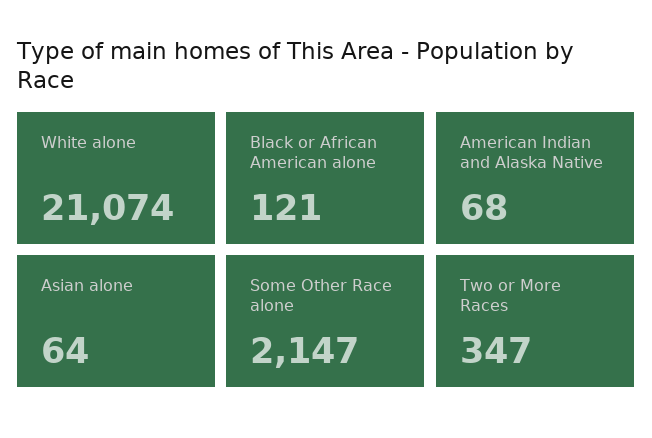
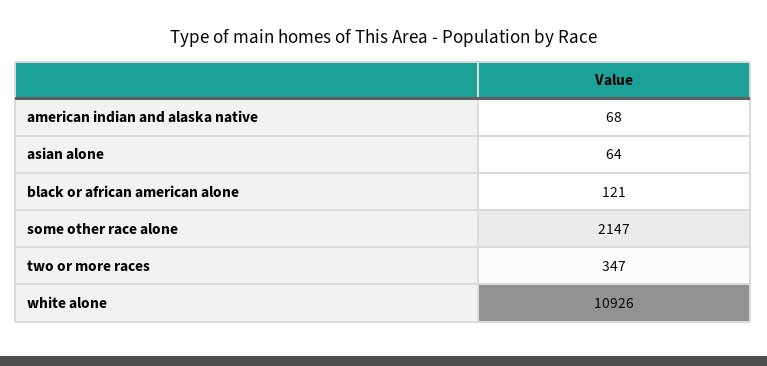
  {
-   "White alone": 21074,
+   "White alone": 10926,
    "Black or African American alone": 121,
    "American Indian and Alaska Native": 68,
    "Asian alone": 64,
    "Some Other Race alone": 2147,
    "Two or More Races": 347
  }

